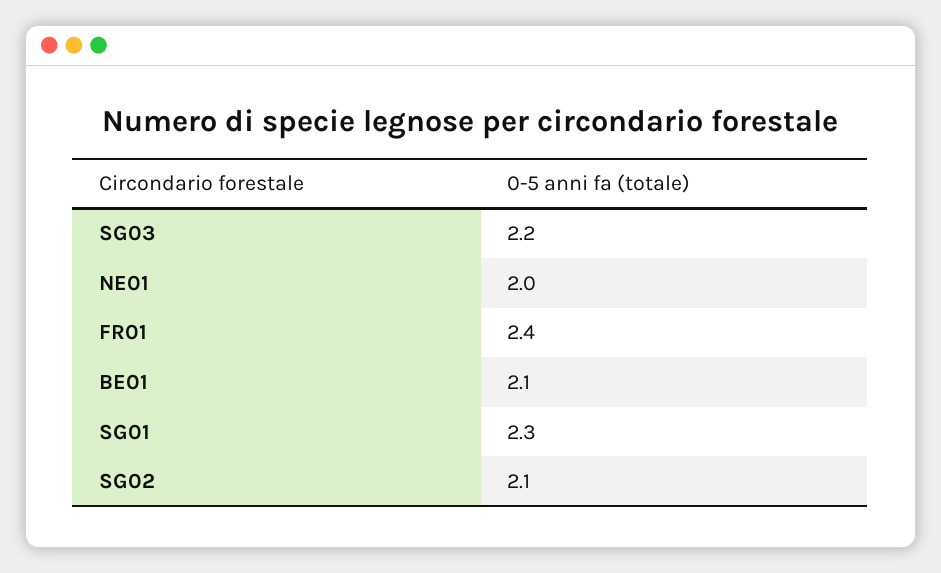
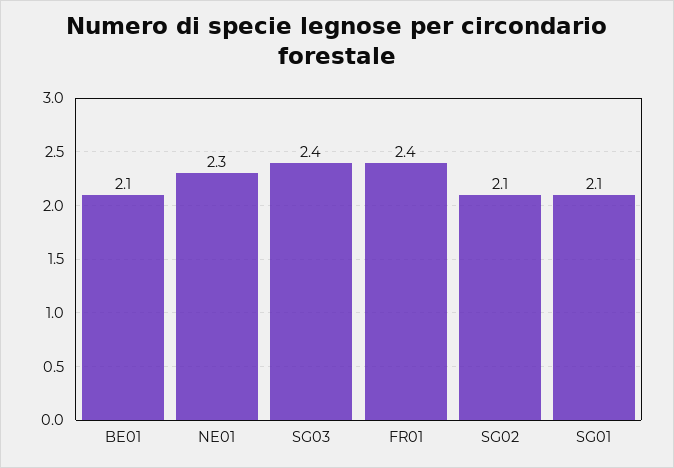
  {
-   "SG03": 2.2,
+   "SG03": 2.4,
-   "NE01": 2,
+   "NE01": 2.3,
    "FR01": 2.4,
    "BE01": 2.1,
-   "SG01": 2.3,
+   "SG01": 2.1,
    "SG02": 2.1
  }

